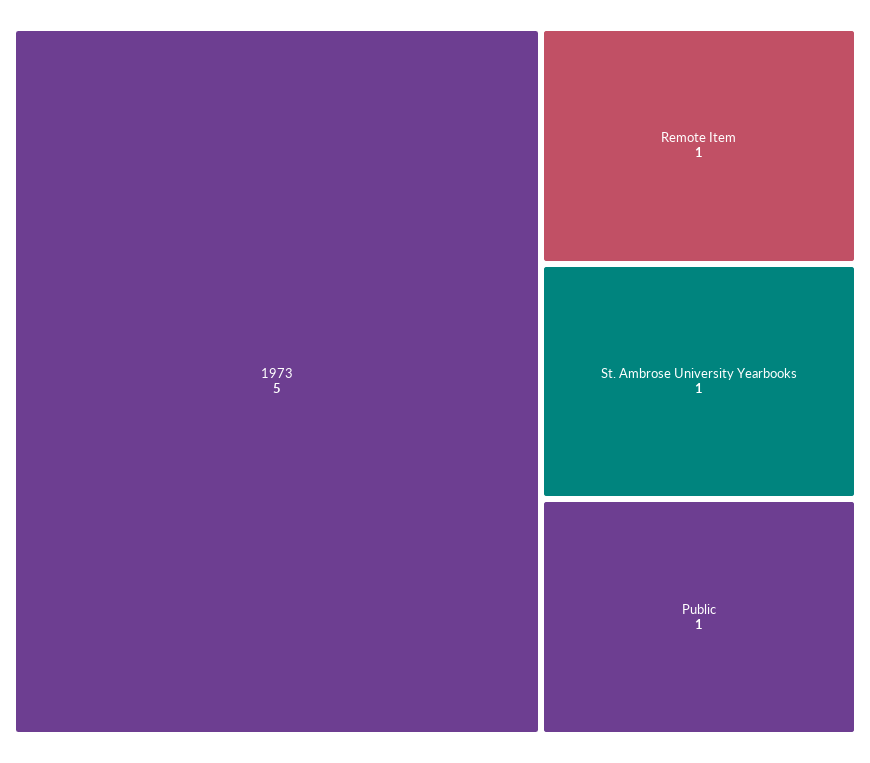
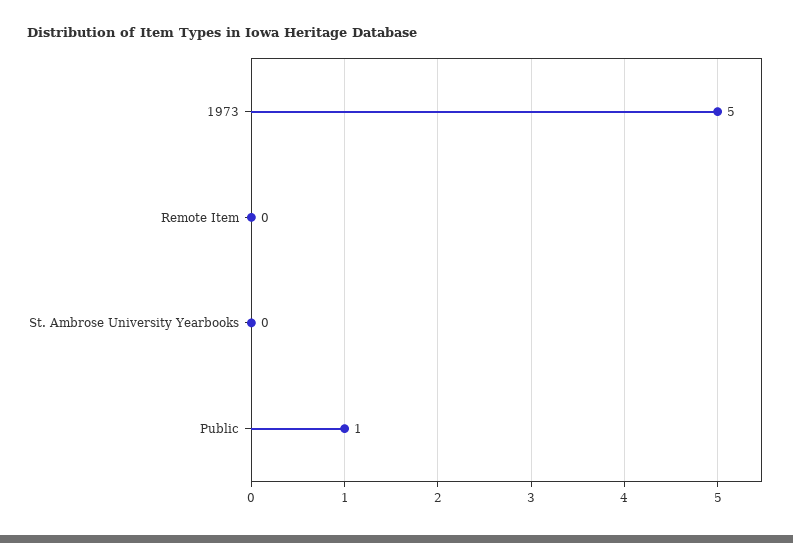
  {
    "1973": 5,
-   "Remote Item": 1,
+   "Remote Item": 0,
-   "St. Ambrose University Yearbooks": 1,
+   "St. Ambrose University Yearbooks": 0,
    "Public": 1
  }

